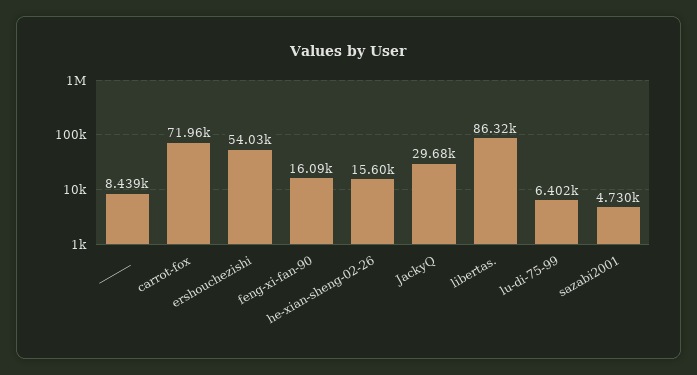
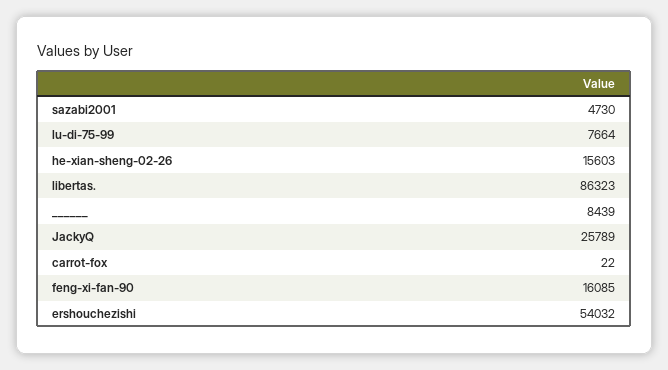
  {
    "______": 8439,
-   "carrot-fox": 71960,
+   "carrot-fox": 22,
    "ershouchezishi": 54032,
    "feng-xi-fan-90": 16085,
    "he-xian-sheng-02-26": 15603,
-   "JackyQ": 29680,
+   "JackyQ": 25789,
    "libertas.": 86323,
-   "lu-di-75-99": 6402,
+   "lu-di-75-99": 7664,
    "sazabi2001": 4730
  }

